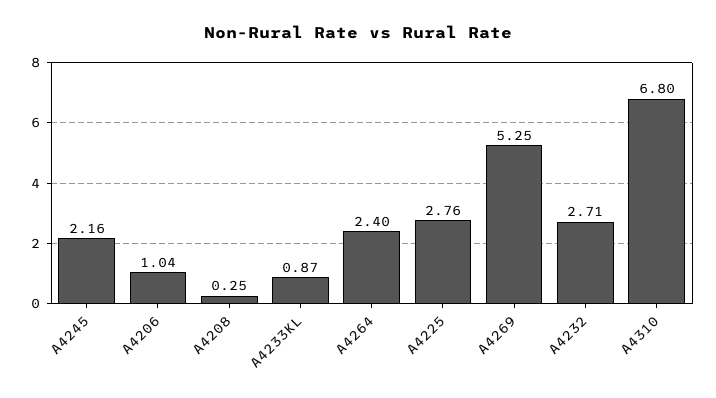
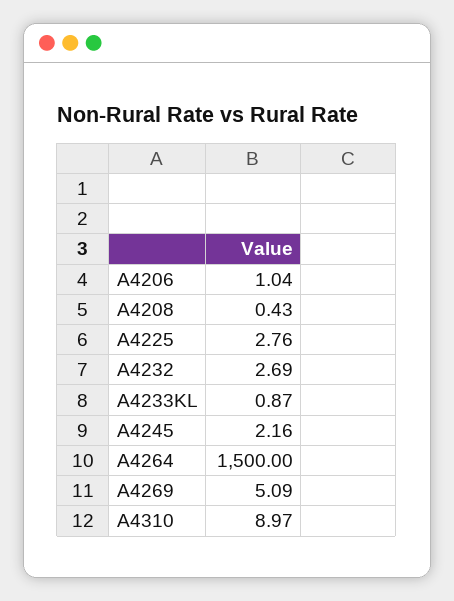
  {
    "A4245": 2.16,
    "A4206": 1.04,
-   "A4208": 0.25,
+   "A4208": 0.43,
    "A4233KL": 0.87,
-   "A4264": 2.4,
+   "A4264": 1500,
    "A4225": 2.76,
-   "A4269": 5.25,
+   "A4269": 5.09,
-   "A4232": 2.71,
+   "A4232": 2.69,
-   "A4310": 6.8
+   "A4310": 8.97
  }

